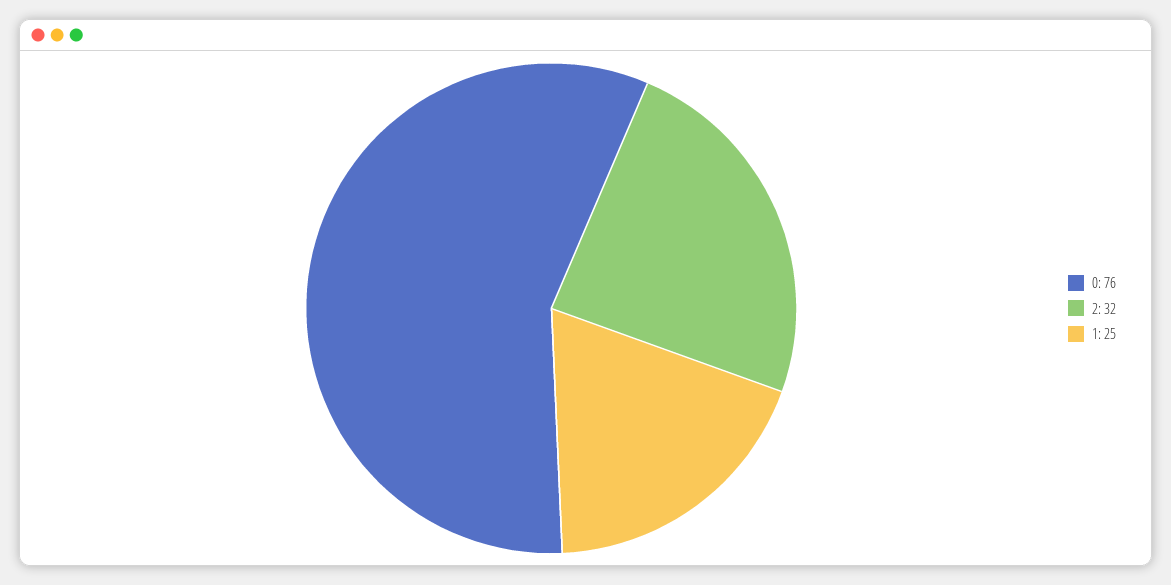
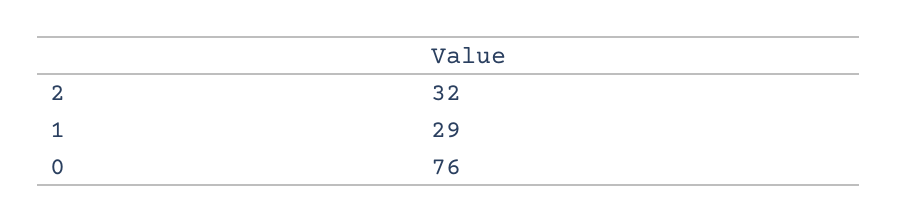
  {
    "0": 76,
    "2": 32,
-   "1": 25
+   "1": 29
  }

